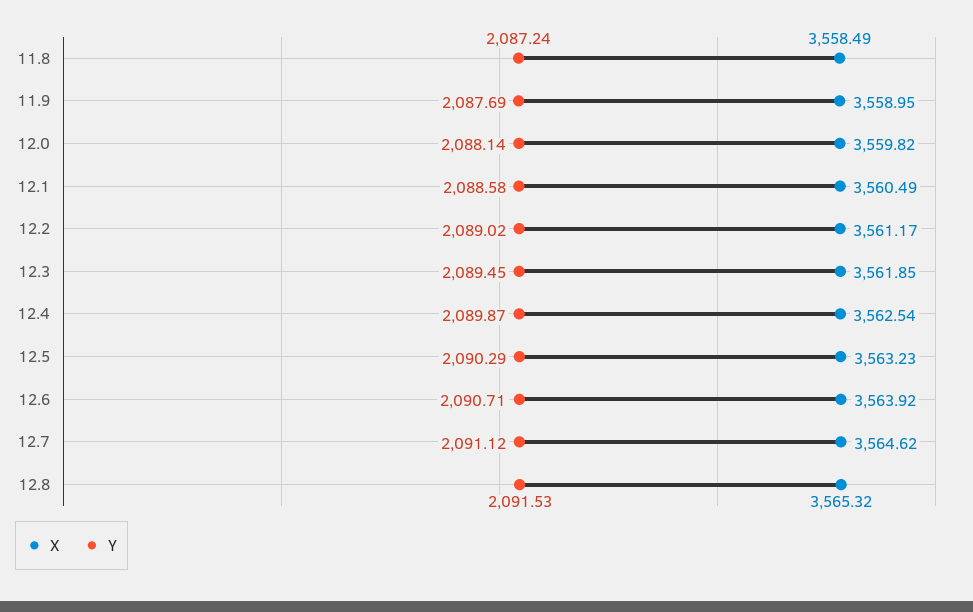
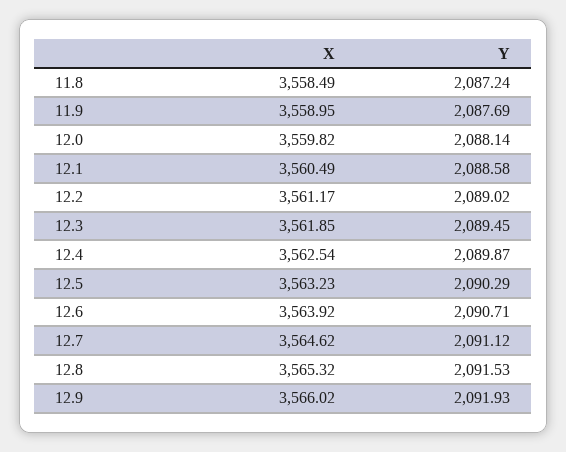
  {
    "X": {
      "11.8": 3558.49,
      "11.9": 3558.95,
      "12.0": 3559.82,
      "12.1": 3560.49,
      "12.2": 3561.17,
      "12.3": 3561.85,
      "12.4": 3562.54,
      "12.5": 3563.23,
      "12.6": 3563.92,
      "12.7": 3564.62,
-     "12.8": 3565.32
+     "12.8": 3565.32,
+     "12.9": 3566.02
    },
    "Y": {
      "11.8": 2087.24,
      "11.9": 2087.69,
      "12.0": 2088.14,
      "12.1": 2088.58,
      "12.2": 2089.02,
      "12.3": 2089.45,
      "12.4": 2089.87,
      "12.5": 2090.29,
      "12.6": 2090.71,
      "12.7": 2091.12,
-     "12.8": 2091.53
+     "12.8": 2091.53,
+     "12.9": 2091.93
    }
  }

